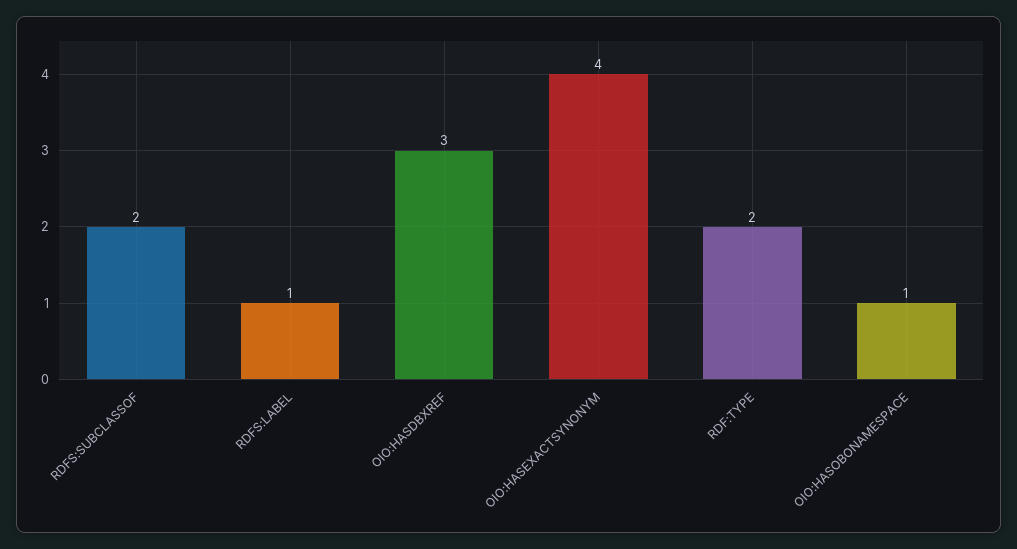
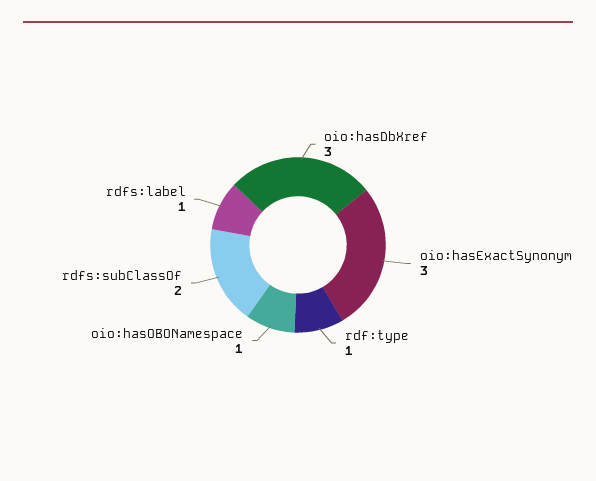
  {
    "RDFS:SUBCLASSOF": 2,
    "RDFS:LABEL": 1,
    "OIO:HASDBXREF": 3,
-   "OIO:HASEXACTSYNONYM": 4,
+   "OIO:HASEXACTSYNONYM": 3,
-   "RDF:TYPE": 2,
+   "RDF:TYPE": 1,
    "OIO:HASOBONAMESPACE": 1
  }

